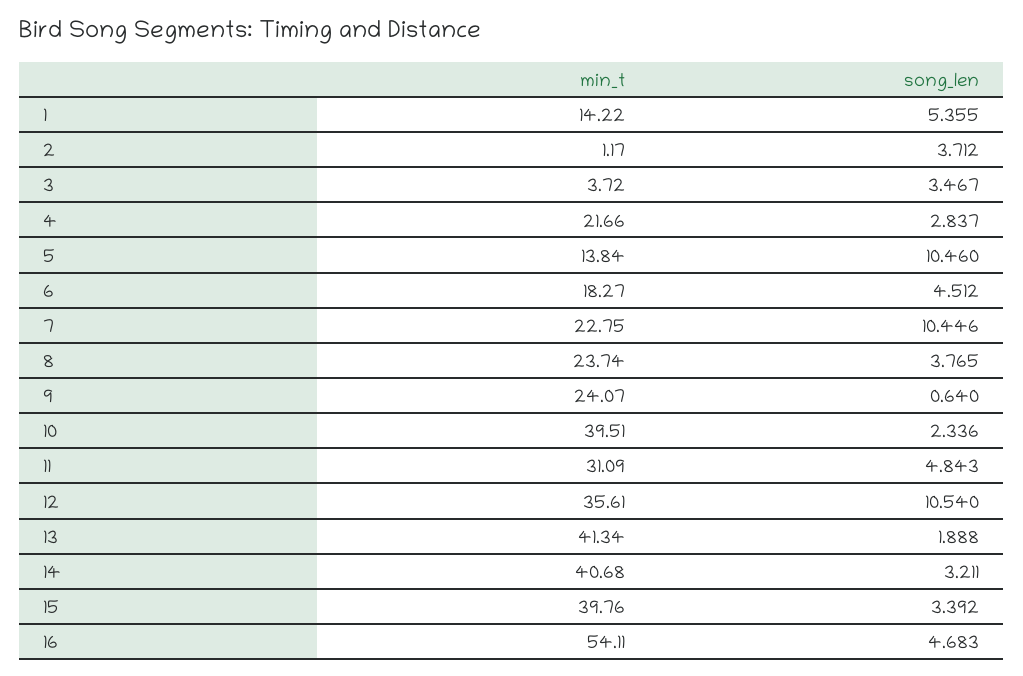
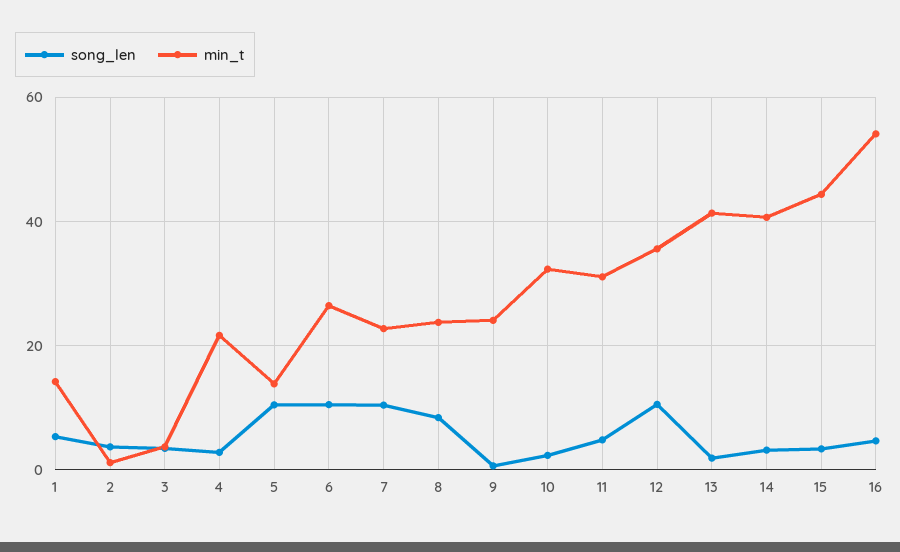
  {
    "min_t": {
      "1": 14.22,
      "2": 1.17,
      "3": 3.72,
      "4": 21.66,
      "5": 13.84,
-     "6": 18.27,
+     "6": 26,
      "7": 22.75,
      "8": 23.74,
      "9": 24.07,
-     "10": 39.51,
+     "10": 32,
      "11": 31.09,
      "12": 35.61,
      "13": 41.34,
      "14": 40.68,
-     "15": 39.76,
+     "15": 44,
      "16": 54.11
    },
    "song_len": {
      "1": 5.355,
      "2": 3.712,
      "3": 3.467,
      "4": 2.837,
      "5": 10.46,
-     "6": 4.512,
+     "6": 10,
      "7": 10.446,
-     "8": 3.765,
+     "8": 8,
      "9": 0.64,
      "10": 2.336,
      "11": 4.843,
      "12": 10.54,
      "13": 1.888,
      "14": 3.211,
      "15": 3.392,
      "16": 4.683
    }
  }

